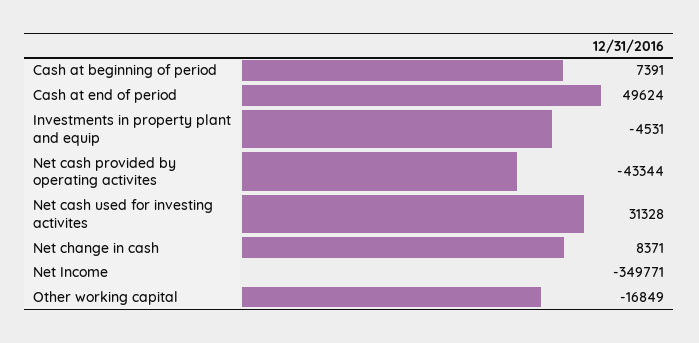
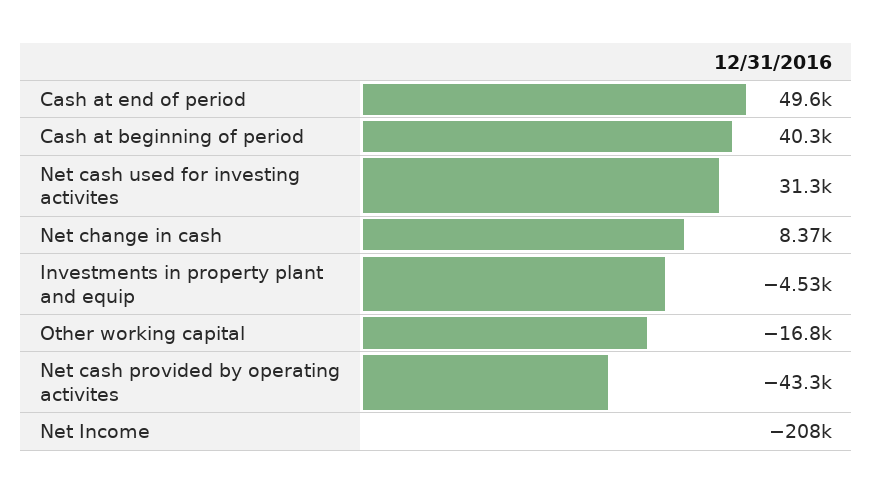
  {
-   "Cash at beginning of period": 7391,
+   "Cash at beginning of period": 40300,
    "Cash at end of period": 49624,
    "Investments in property plant and equip": -4531,
    "Net cash provided by operating activites": -43344,
    "Net cash used for investing activites": 31328,
    "Net change in cash": 8371,
-   "Net Income": -349771,
+   "Net Income": -208000,
    "Other working capital": -16849
  }

